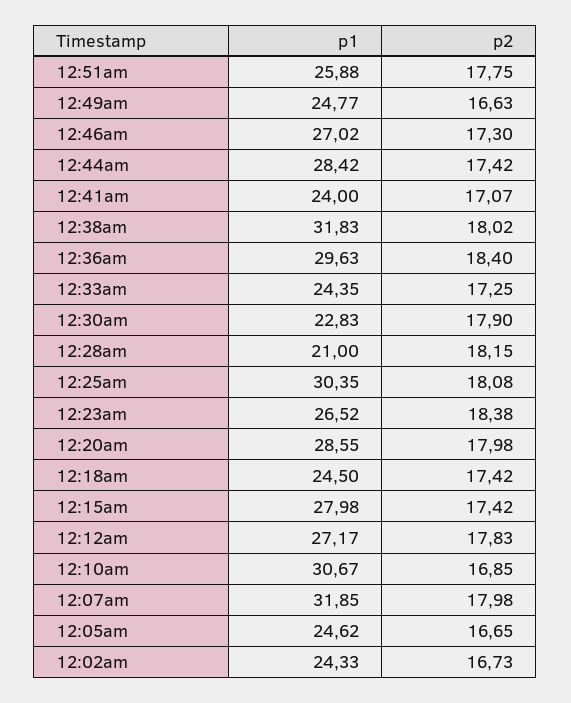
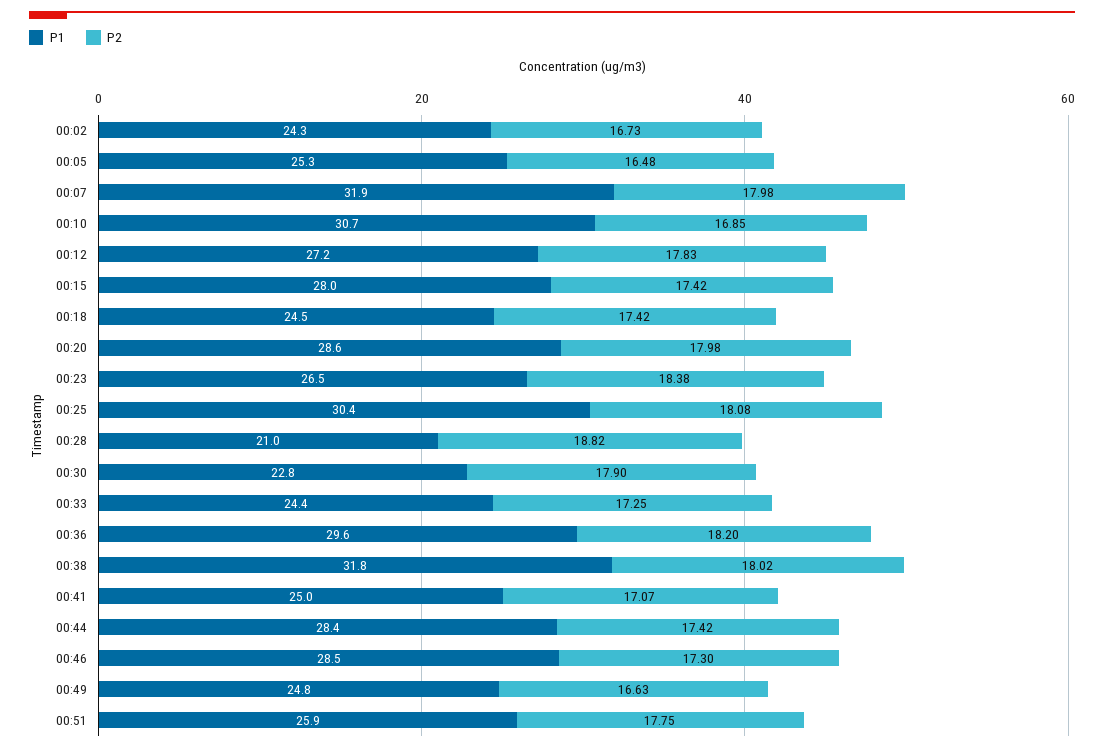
  {
    "p1": {
      "12:51am": 25.88,
      "12:49am": 24.77,
-     "12:46am": 27.02,
+     "12:46am": 28.5,
      "12:44am": 28.42,
-     "12:41am": 24,
+     "12:41am": 25,
      "12:38am": 31.83,
      "12:36am": 29.63,
      "12:33am": 24.35,
      "12:30am": 22.83,
      "12:28am": 21,
      "12:25am": 30.35,
      "12:23am": 26.52,
      "12:20am": 28.55,
      "12:18am": 24.5,
      "12:15am": 27.98,
      "12:12am": 27.17,
      "12:10am": 30.67,
      "12:07am": 31.85,
-     "12:05am": 24.62,
+     "12:05am": 25.3,
      "12:02am": 24.33
    },
    "p2": {
      "12:51am": 17.75,
      "12:49am": 16.63,
      "12:46am": 17.3,
      "12:44am": 17.42,
      "12:41am": 17.07,
      "12:38am": 18.02,
-     "12:36am": 18.4,
+     "12:36am": 18.2,
      "12:33am": 17.25,
      "12:30am": 17.9,
-     "12:28am": 18.15,
+     "12:28am": 18.82,
      "12:25am": 18.08,
      "12:23am": 18.38,
      "12:20am": 17.98,
      "12:18am": 17.42,
      "12:15am": 17.42,
      "12:12am": 17.83,
      "12:10am": 16.85,
      "12:07am": 17.98,
-     "12:05am": 16.65,
+     "12:05am": 16.48,
      "12:02am": 16.73
    }
  }

